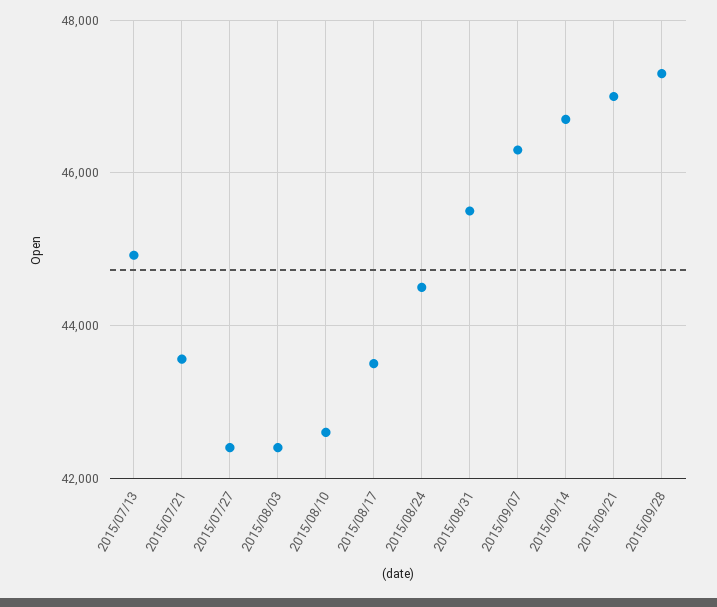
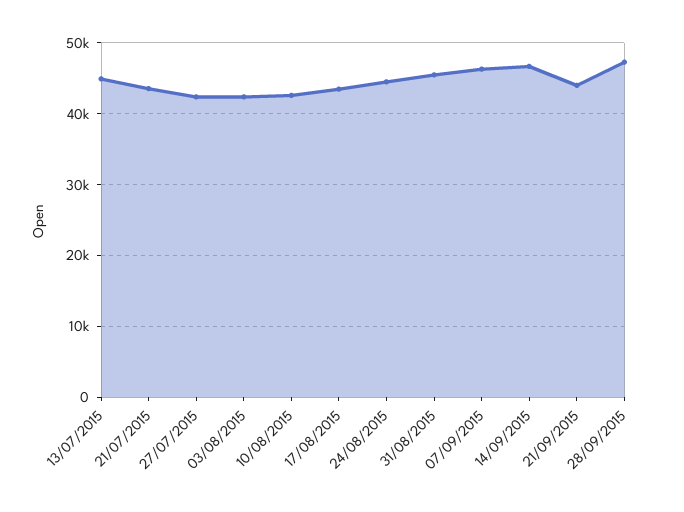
  {
    "2015/07/13": 45000,
    "2015/07/21": 43600,
    "2015/07/27": 42400,
    "2015/08/03": 42400,
    "2015/08/10": 42600,
    "2015/08/17": 43600,
    "2015/08/24": 44600,
    "2015/08/31": 45600,
    "2015/09/07": 46400,
    "2015/09/14": 46800,
-   "2015/09/21": 47000,
+   "2015/09/21": 44000,
    "2015/09/28": 47400
  }

